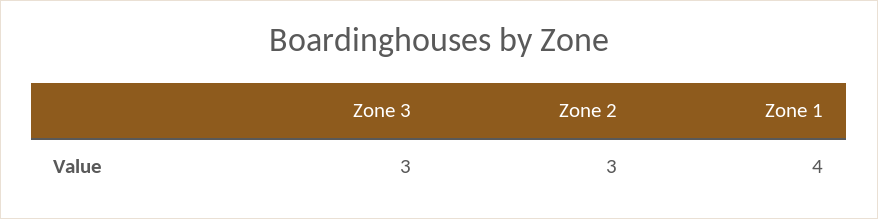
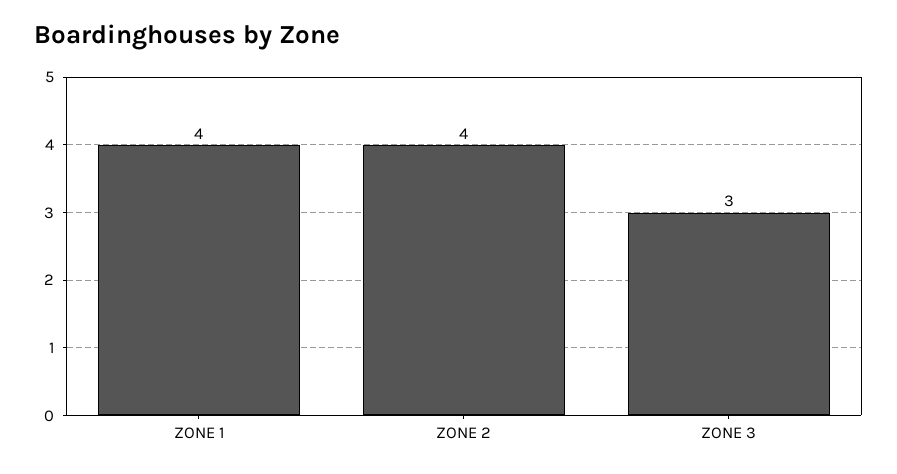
  {
    "Zone 3": 3,
-   "Zone 2": 3,
+   "Zone 2": 4,
    "Zone 1": 4
  }

